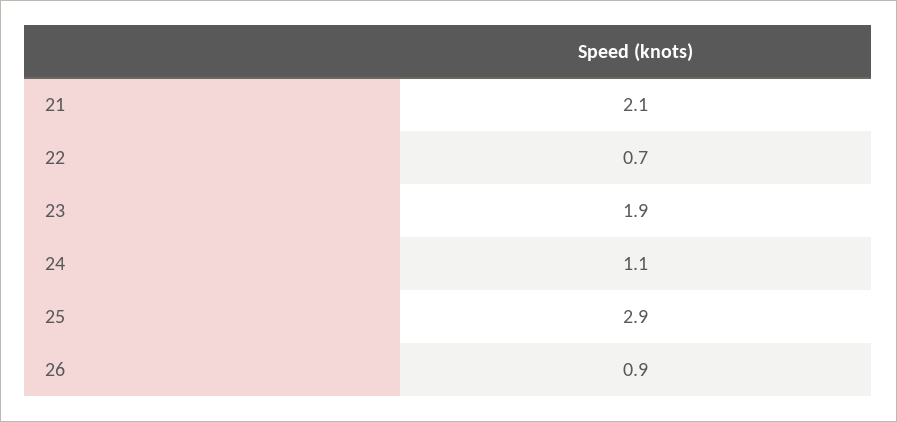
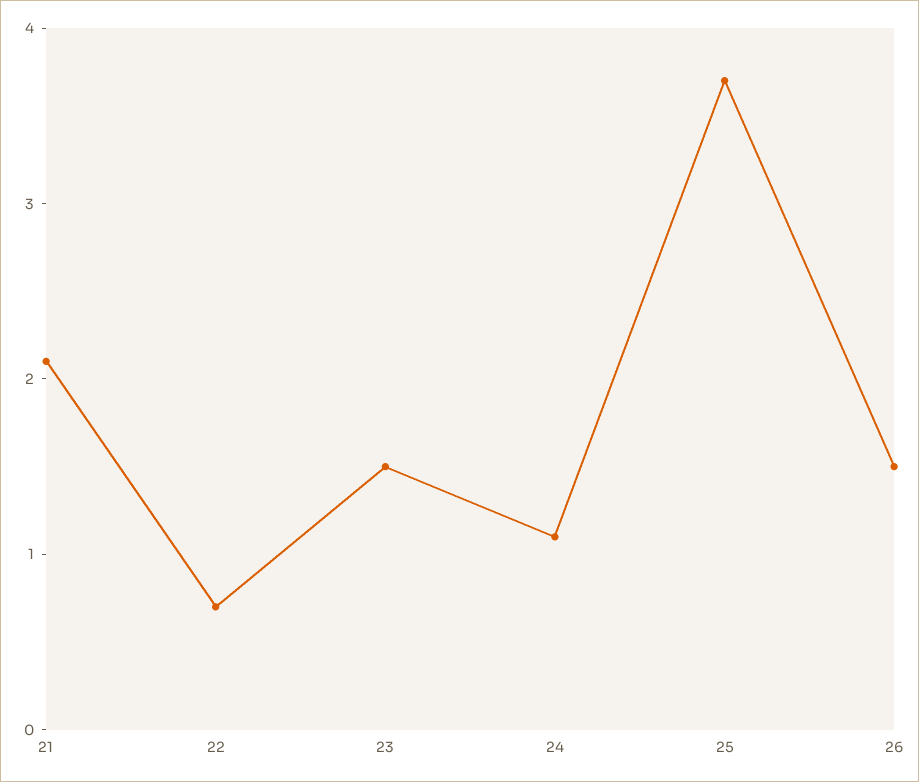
  {
    "21": 2.1,
    "22": 0.7,
-   "23": 1.9,
+   "23": 1.5,
    "24": 1.1,
-   "25": 2.9,
+   "25": 3.7,
-   "26": 0.9
+   "26": 1.5
  }

